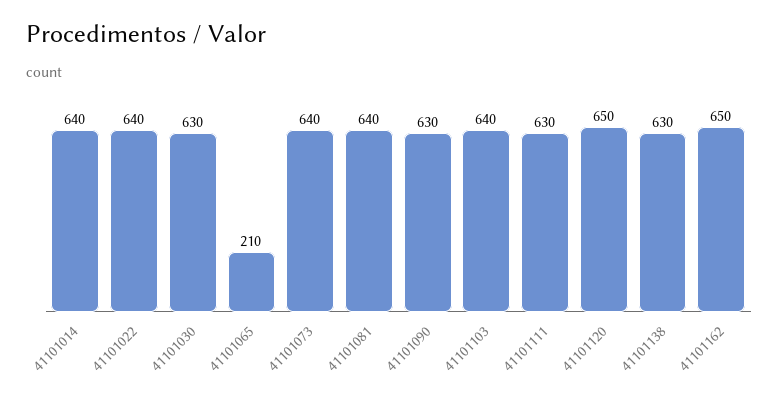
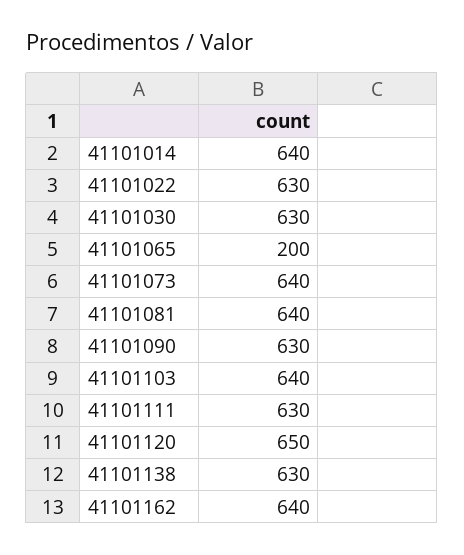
  {
    "41101014": 640,
-   "41101022": 640,
+   "41101022": 630,
    "41101030": 630,
-   "41101065": 210,
+   "41101065": 200,
    "41101073": 640,
    "41101081": 640,
    "41101090": 630,
    "41101103": 640,
    "41101111": 630,
    "41101120": 650,
    "41101138": 630,
-   "41101162": 650
+   "41101162": 640
  }

